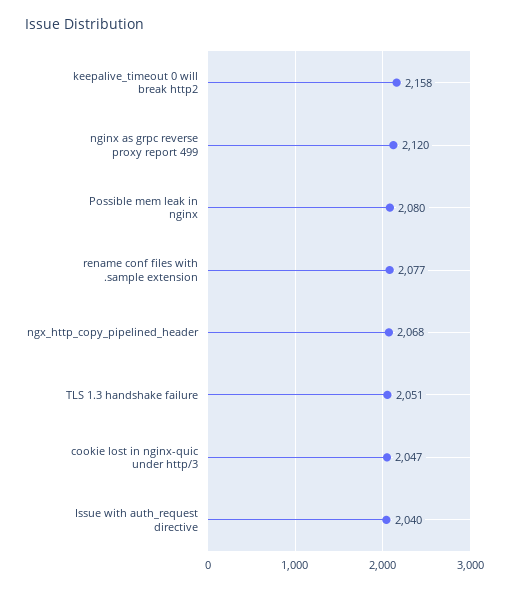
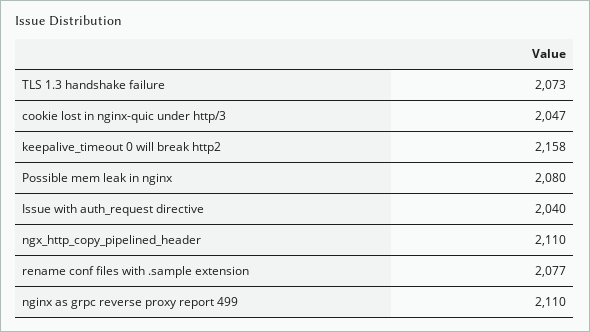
  {
    "keepalive_timeout 0 will break http2": 2158,
-   "nginx as grpc reverse proxy report 499": 2120,
+   "nginx as grpc reverse proxy report 499": 2110,
    "Possible mem leak in nginx": 2080,
    "rename conf files with .sample extension": 2077,
-   "ngx_http_copy_pipelined_header": 2068,
+   "ngx_http_copy_pipelined_header": 2110,
-   "TLS 1.3 handshake failure": 2051,
+   "TLS 1.3 handshake failure": 2073,
    "cookie lost in nginx-quic under http/3": 2047,
    "Issue with auth_request directive": 2040
  }

